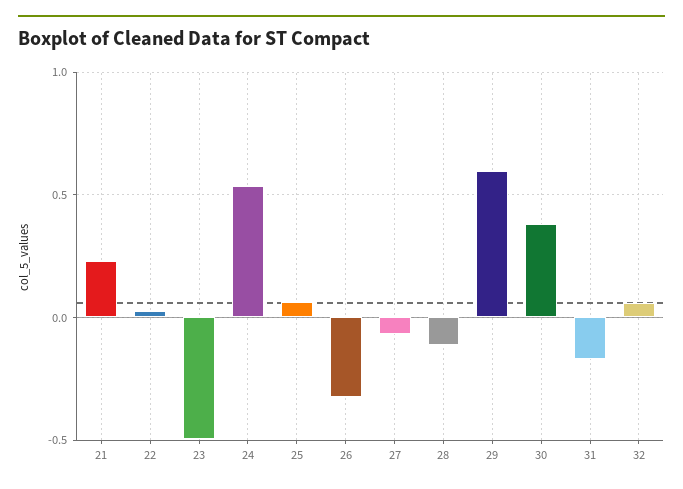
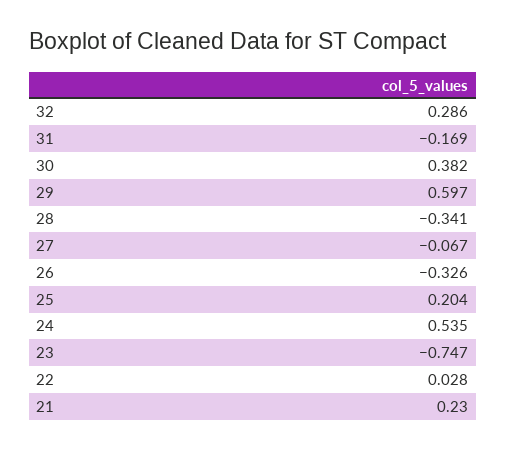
  {
    "21": 0.23,
    "22": 0.028,
-   "23": -0.5,
+   "23": -0.747,
    "24": 0.535,
-   "25": 0.05,
+   "25": 0.204,
    "26": -0.326,
    "27": -0.067,
-   "28": -0.1,
+   "28": -0.341,
    "29": 0.597,
    "30": 0.382,
    "31": -0.169,
-   "32": 0.05
+   "32": 0.286
  }

